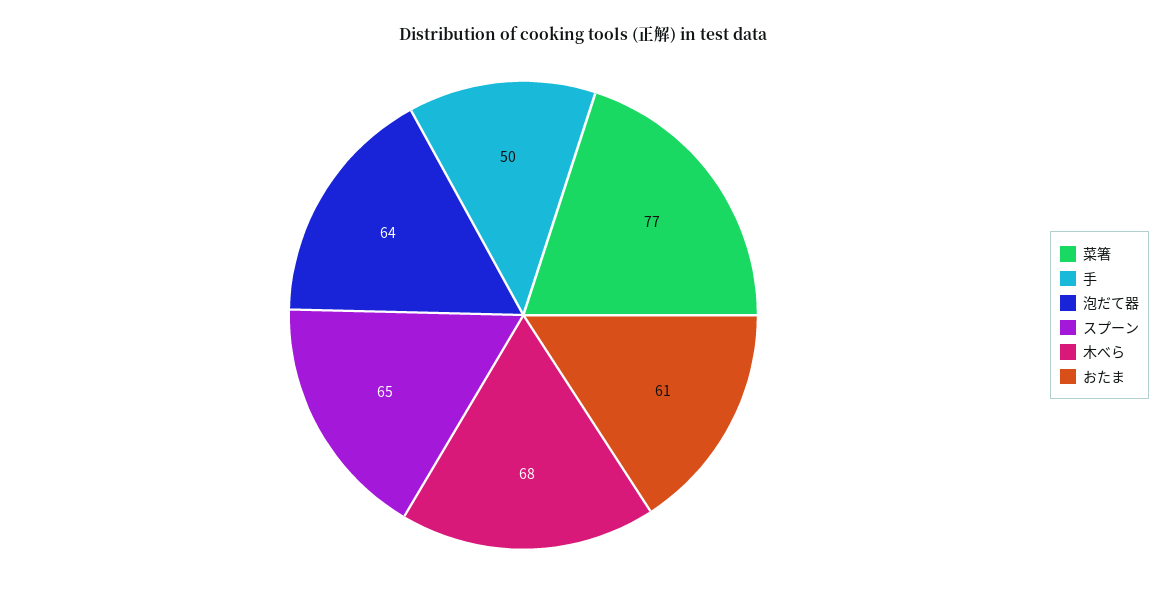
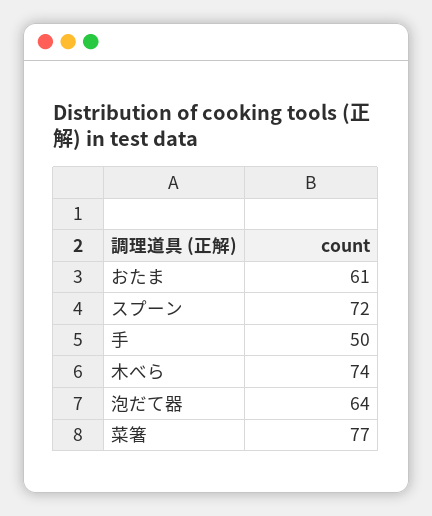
  {
    "菜箸": 77,
    "手": 50,
    "泡だて器": 64,
-   "スプーン": 65,
+   "スプーン": 72,
-   "木べら": 68,
+   "木べら": 74,
    "おたま": 61
  }

